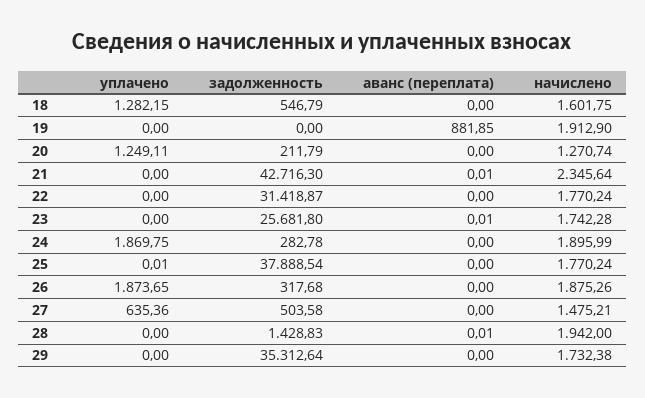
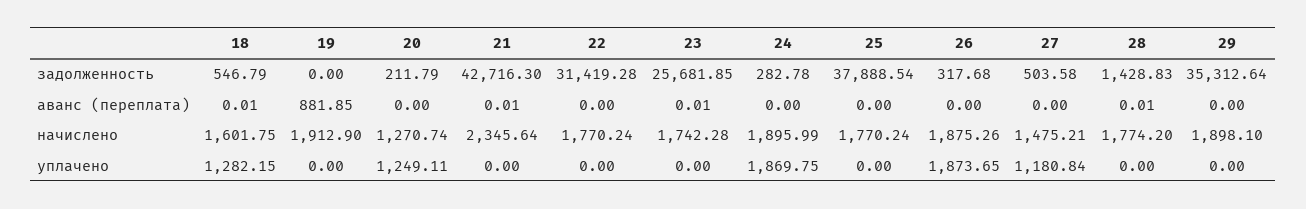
  {
    "уплачено": {
      "18": 1282.15,
      "19": 0,
      "20": 1249.11,
      "21": 0,
      "22": 0,
      "23": 0,
      "24": 1869.75,
-     "25": 0.01,
+     "25": 0,
      "26": 1873.65,
-     "27": 635.36,
+     "27": 1180.84,
      "28": 0,
      "29": 0
    },
    "задолженность": {
      "18": 546.79,
      "19": 0,
      "20": 211.79,
      "21": 42716.3,
-     "22": 31418.87,
+     "22": 31419.28,
-     "23": 25681.8,
+     "23": 25681.85,
      "24": 282.78,
      "25": 37888.54,
      "26": 317.68,
      "27": 503.58,
      "28": 1428.83,
      "29": 35312.64
    },
    "аванс (переплата)": {
-     "18": 0,
+     "18": 0.01,
      "19": 881.85,
      "20": 0,
      "21": 0.01,
      "22": 0,
      "23": 0.01,
      "24": 0,
      "25": 0,
      "26": 0,
      "27": 0,
      "28": 0.01,
      "29": 0
    },
    "начислено": {
      "18": 1601.75,
      "19": 1912.9,
      "20": 1270.74,
      "21": 2345.64,
      "22": 1770.24,
      "23": 1742.28,
      "24": 1895.99,
      "25": 1770.24,
      "26": 1875.26,
      "27": 1475.21,
-     "28": 1942,
+     "28": 1774.2,
-     "29": 1732.38
+     "29": 1898.1
    }
  }

